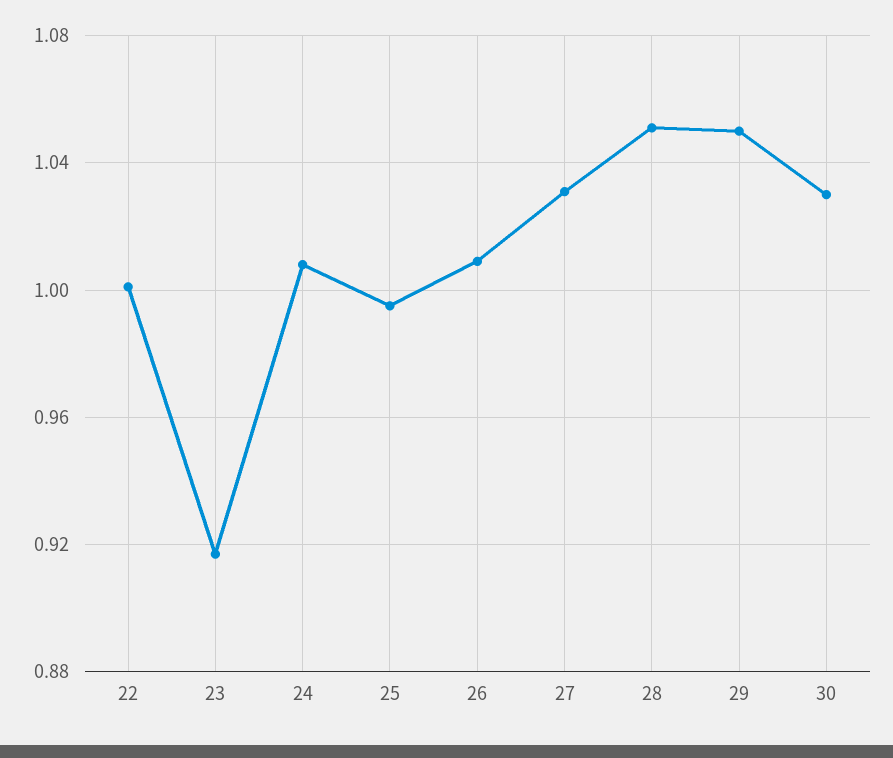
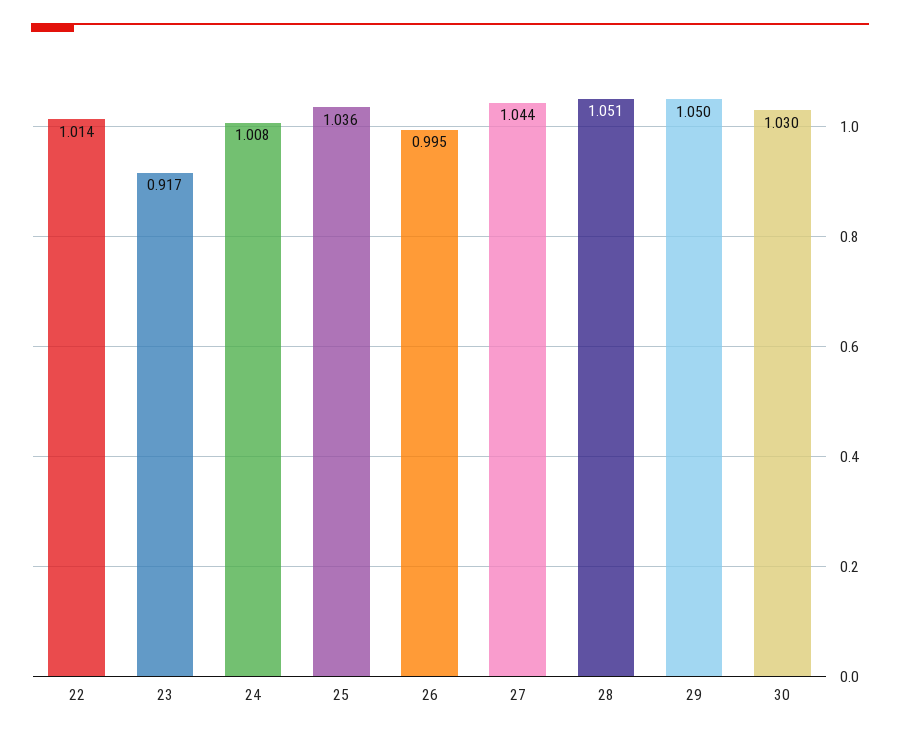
  {
-   "22": 1,
+   "22": 1.014,
    "23": 0.917,
    "24": 1.008,
-   "25": 0.995,
+   "25": 1.036,
-   "26": 1.01,
+   "26": 0.995,
-   "27": 1.03,
+   "27": 1.044,
    "28": 1.051,
    "29": 1.05,
    "30": 1.03
  }

